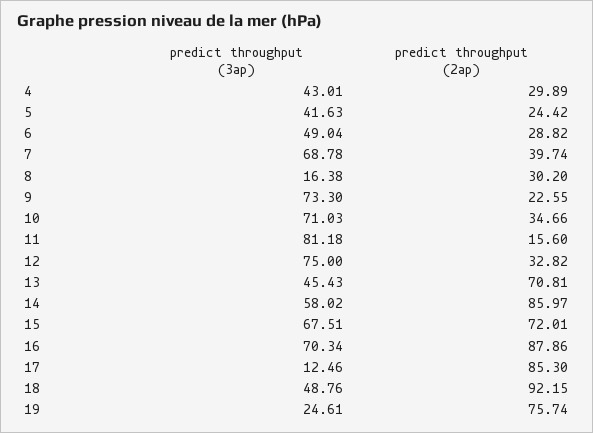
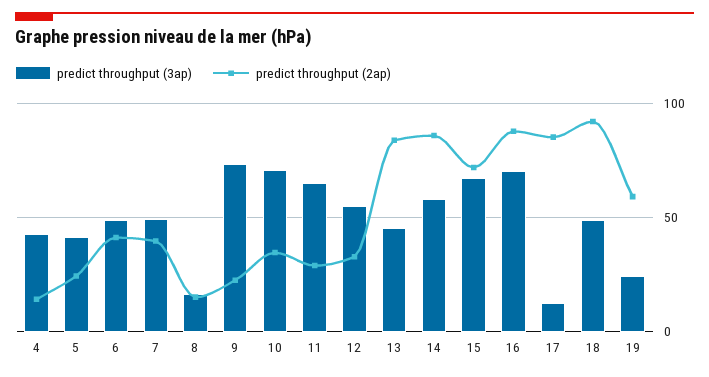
  {
    "predict throughput (3ap)": {
      "4": 43.01,
      "5": 41.63,
      "6": 49.04,
-     "7": 68.78,
+     "7": 50,
      "8": 16.38,
      "9": 73.3,
      "10": 71.03,
-     "11": 81.18,
+     "11": 65,
-     "12": 75,
+     "12": 55,
      "13": 45.43,
      "14": 58.02,
      "15": 67.51,
      "16": 70.34,
      "17": 12.46,
      "18": 48.76,
      "19": 24.61
    },
    "predict throughput (2ap)": {
-     "4": 29.89,
+     "4": 15,
      "5": 24.42,
-     "6": 28.82,
+     "6": 40,
      "7": 39.74,
-     "8": 30.2,
+     "8": 15,
      "9": 22.55,
      "10": 34.66,
-     "11": 15.6,
+     "11": 30,
      "12": 32.82,
-     "13": 70.81,
+     "13": 85,
      "14": 85.97,
      "15": 72.01,
      "16": 87.86,
      "17": 85.3,
      "18": 92.15,
-     "19": 75.74
+     "19": 60
    }
  }

